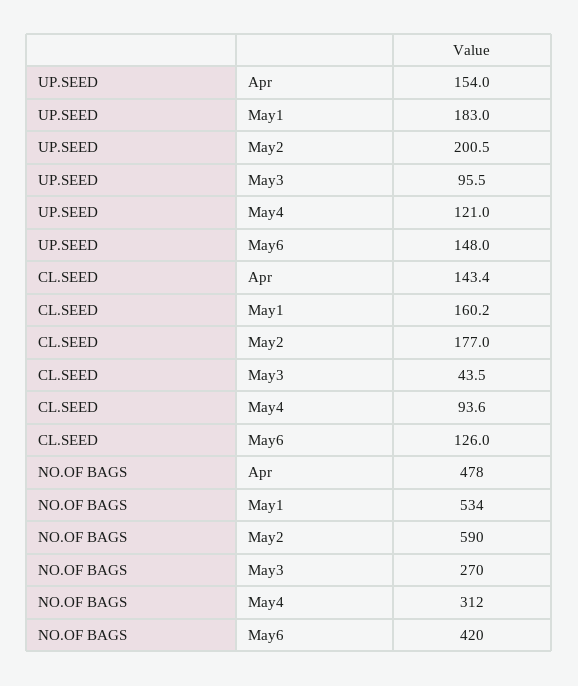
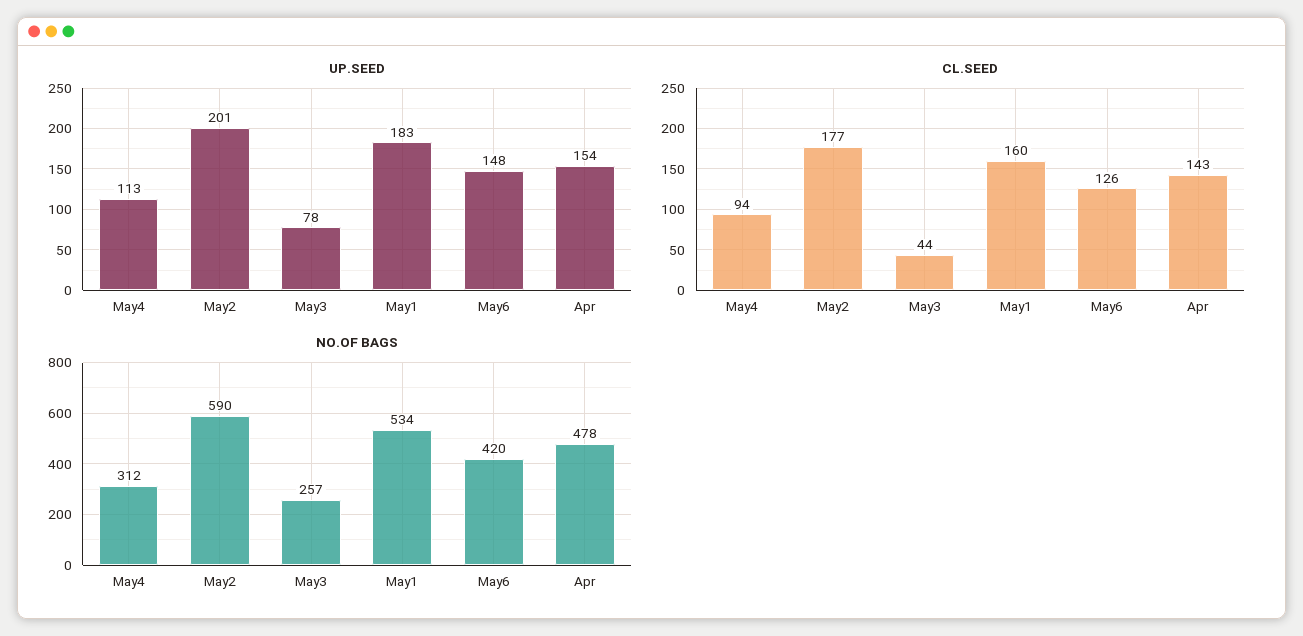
  {
    "UP.SEED": {
      "Apr": 154,
      "May1": 183,
      "May2": 200.5,
-     "May3": 95.5,
+     "May3": 78,
-     "May4": 121,
+     "May4": 113,
      "May6": 148
    },
    "CL.SEED": {
      "Apr": 143.4,
      "May1": 160.2,
      "May2": 177,
      "May3": 43.5,
      "May4": 93.6,
      "May6": 126
    },
    "NO.OF BAGS": {
      "Apr": 478,
      "May1": 534,
      "May2": 590,
-     "May3": 270,
+     "May3": 257,
      "May4": 312,
      "May6": 420
    }
  }

